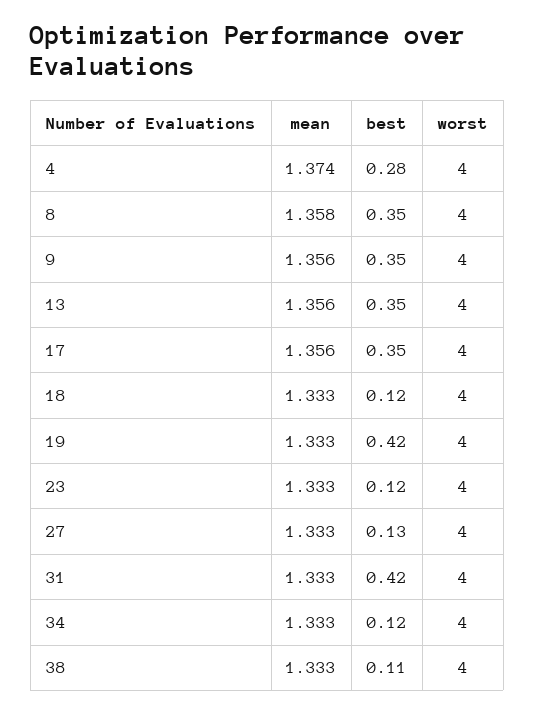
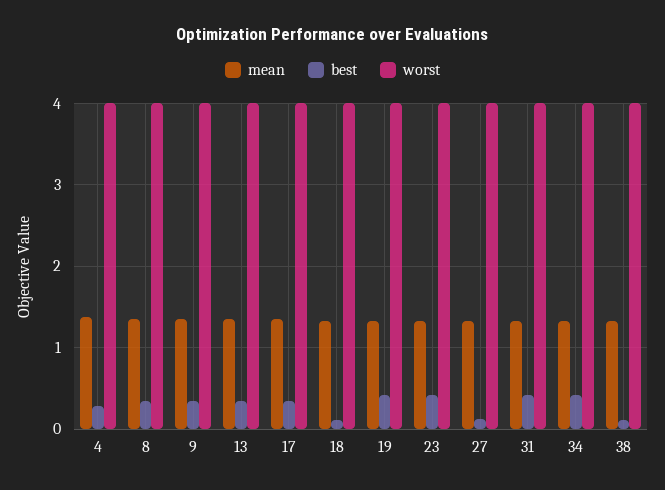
  {
    "mean": {
      "4": 1.374,
      "8": 1.358,
      "9": 1.356,
      "13": 1.356,
      "17": 1.356,
      "18": 1.333,
      "19": 1.333,
      "23": 1.333,
      "27": 1.333,
      "31": 1.333,
      "34": 1.333,
      "38": 1.333
    },
    "best": {
      "4": 0.28,
      "8": 0.35,
      "9": 0.35,
      "13": 0.35,
      "17": 0.35,
      "18": 0.12,
      "19": 0.42,
-     "23": 0.12,
+     "23": 0.4,
      "27": 0.13,
      "31": 0.42,
-     "34": 0.12,
+     "34": 0.4,
      "38": 0.11
    },
    "worst": {
      "4": 4,
      "8": 4,
      "9": 4,
      "13": 4,
      "17": 4,
      "18": 4,
      "19": 4,
      "23": 4,
      "27": 4,
      "31": 4,
      "34": 4,
      "38": 4
    }
  }

